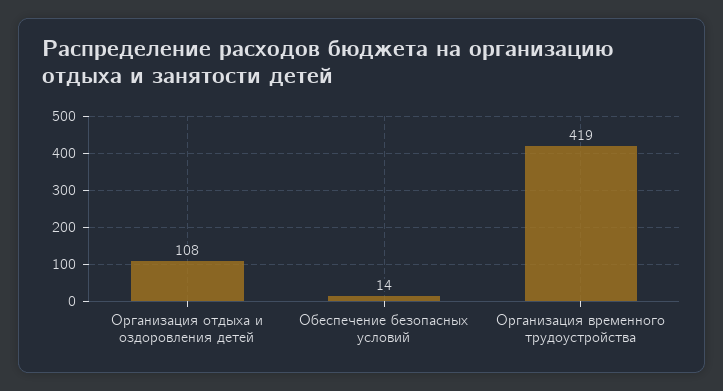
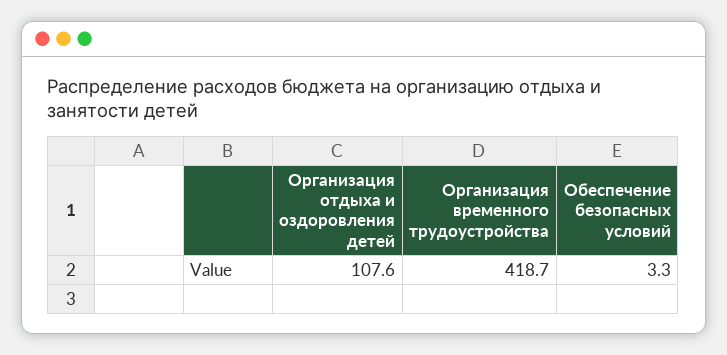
  {
    "Организация отдыха и оздоровления детей": 107.6,
-   "Обеспечение безопасных условий": 14,
+   "Обеспечение безопасных условий": 3.3,
    "Организация временного трудоустройства": 418.7
  }

